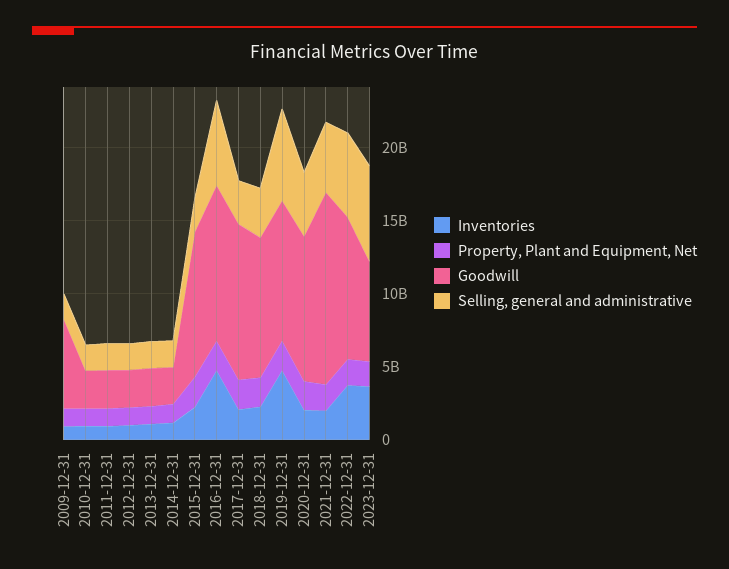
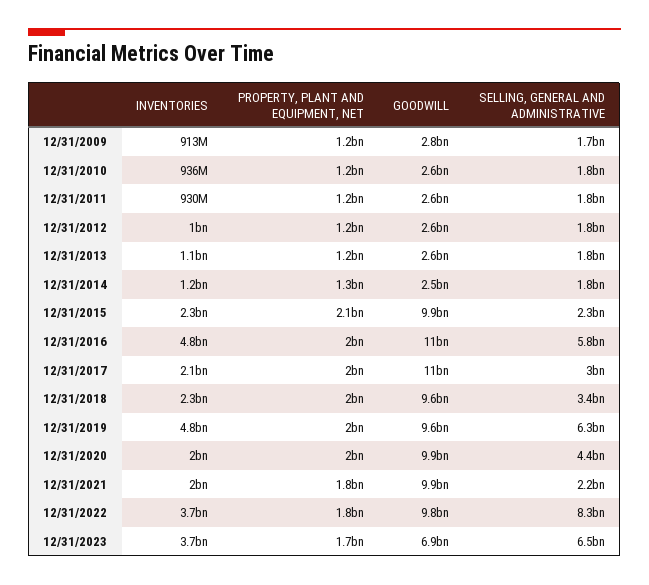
  {
    "Inventories": {
      "2009-12-31": 913000000,
      "2010-12-31": 936000000,
      "2011-12-31": 930000000,
      "2012-12-31": 1000000000,
      "2013-12-31": 1100000000,
      "2014-12-31": 1200000000,
      "2015-12-31": 2300000000,
      "2016-12-31": 4800000000,
      "2017-12-31": 2100000000,
      "2018-12-31": 2300000000,
      "2019-12-31": 4800000000,
      "2020-12-31": 2000000000,
      "2021-12-31": 2000000000,
      "2022-12-31": 3700000000,
      "2023-12-31": 3700000000
    },
    "Property, Plant and Equipment, Net": {
      "2009-12-31": 1200000000,
      "2010-12-31": 1200000000,
      "2011-12-31": 1200000000,
      "2012-12-31": 1200000000,
      "2013-12-31": 1200000000,
      "2014-12-31": 1300000000,
      "2015-12-31": 2100000000,
      "2016-12-31": 2000000000,
      "2017-12-31": 2000000000,
      "2018-12-31": 2000000000,
      "2019-12-31": 2000000000,
      "2020-12-31": 2000000000,
      "2021-12-31": 1800000000,
      "2022-12-31": 1800000000,
      "2023-12-31": 1700000000
    },
    "Goodwill": {
-     "2009-12-31": 6000000000,
+     "2009-12-31": 2800000000,
      "2010-12-31": 2600000000,
      "2011-12-31": 2600000000,
      "2012-12-31": 2600000000,
      "2013-12-31": 2600000000,
      "2014-12-31": 2500000000,
      "2015-12-31": 9900000000,
      "2016-12-31": 11000000000,
      "2017-12-31": 11000000000,
      "2018-12-31": 9600000000,
      "2019-12-31": 9600000000,
      "2020-12-31": 9900000000,
-     "2021-12-31": 13000000000,
+     "2021-12-31": 9900000000,
      "2022-12-31": 9800000000,
      "2023-12-31": 6900000000
    },
    "Selling, general and administrative": {
      "2009-12-31": 1700000000,
      "2010-12-31": 1800000000,
      "2011-12-31": 1800000000,
      "2012-12-31": 1800000000,
      "2013-12-31": 1800000000,
      "2014-12-31": 1800000000,
      "2015-12-31": 2300000000,
      "2016-12-31": 5800000000,
      "2017-12-31": 3000000000,
      "2018-12-31": 3400000000,
      "2019-12-31": 6300000000,
      "2020-12-31": 4400000000,
-     "2021-12-31": 5000000000,
+     "2021-12-31": 2200000000,
-     "2022-12-31": 6000000000,
+     "2022-12-31": 8300000000,
      "2023-12-31": 6500000000
    }
  }

